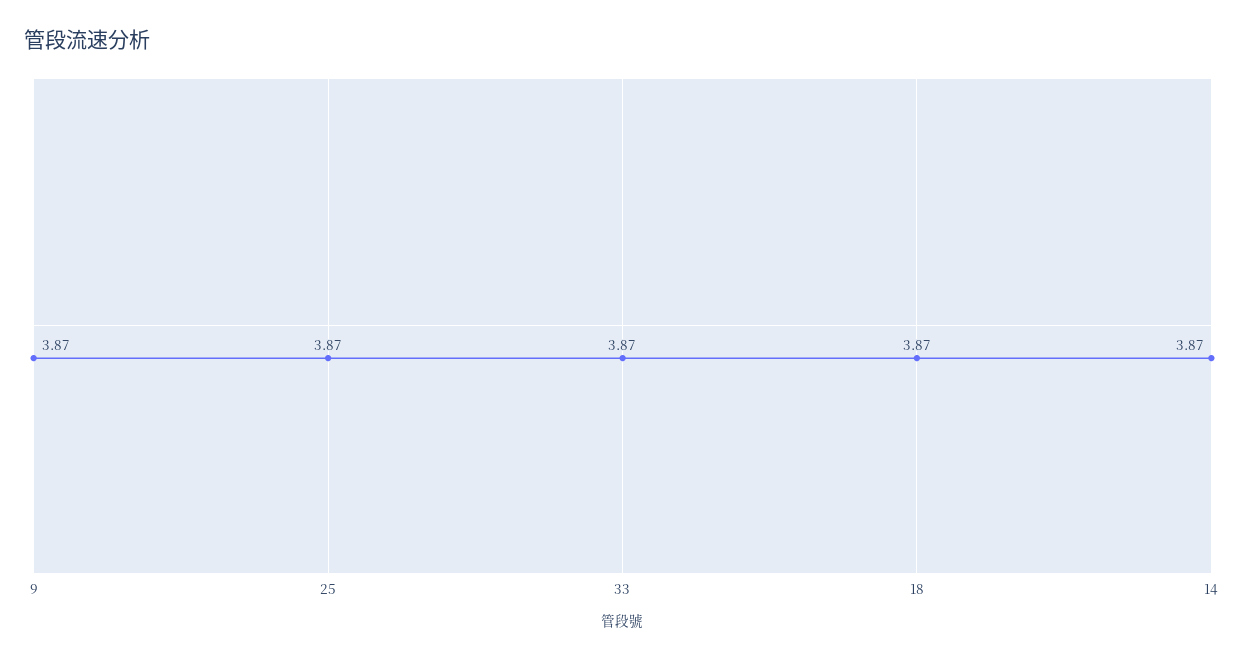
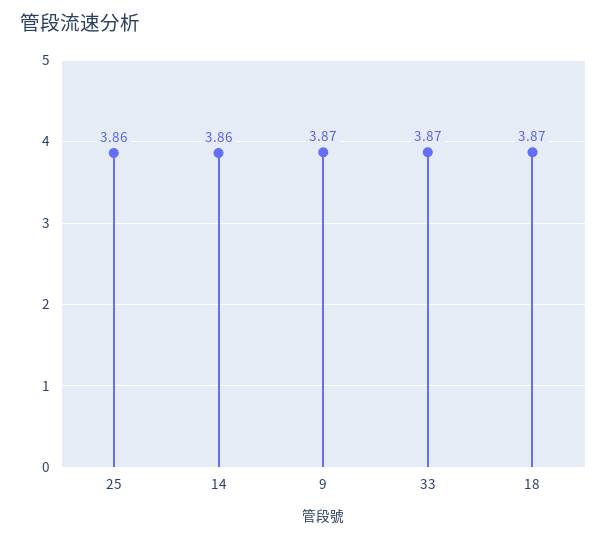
  {
    "9": 3.87,
-   "25": 3.87,
+   "25": 3.86,
    "33": 3.87,
    "18": 3.87,
-   "14": 3.87
+   "14": 3.86
  }

